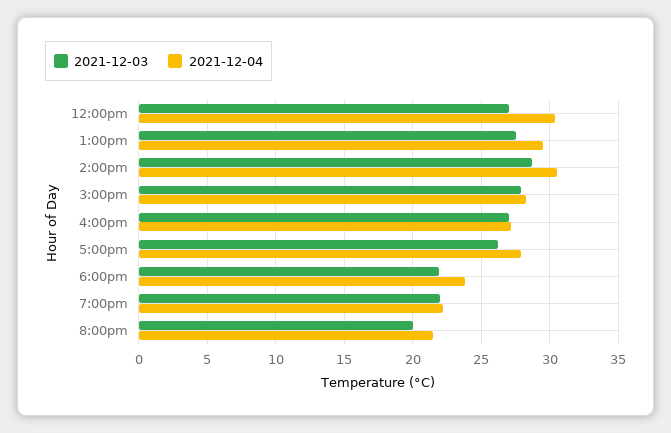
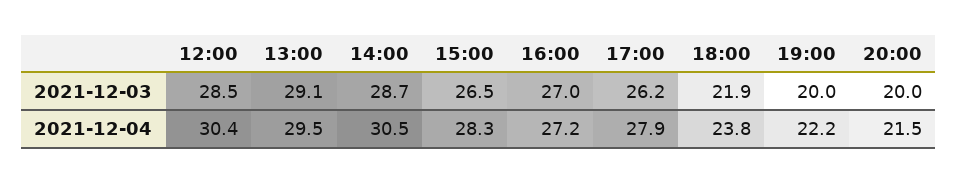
  {
    "2021-12-03": {
-     "12:00pm": 27,
+     "12:00pm": 28.5,
-     "1:00pm": 27.5,
+     "1:00pm": 29.1,
      "2:00pm": 28.7,
-     "3:00pm": 28,
+     "3:00pm": 26.5,
      "4:00pm": 27,
      "5:00pm": 26.2,
      "6:00pm": 21.9,
-     "7:00pm": 22,
+     "7:00pm": 20,
      "8:00pm": 20
    },
    "2021-12-04": {
      "12:00pm": 30.4,
      "1:00pm": 29.5,
      "2:00pm": 30.5,
      "3:00pm": 28.3,
      "4:00pm": 27.2,
      "5:00pm": 27.9,
      "6:00pm": 23.8,
      "7:00pm": 22.2,
      "8:00pm": 21.5
    }
  }

